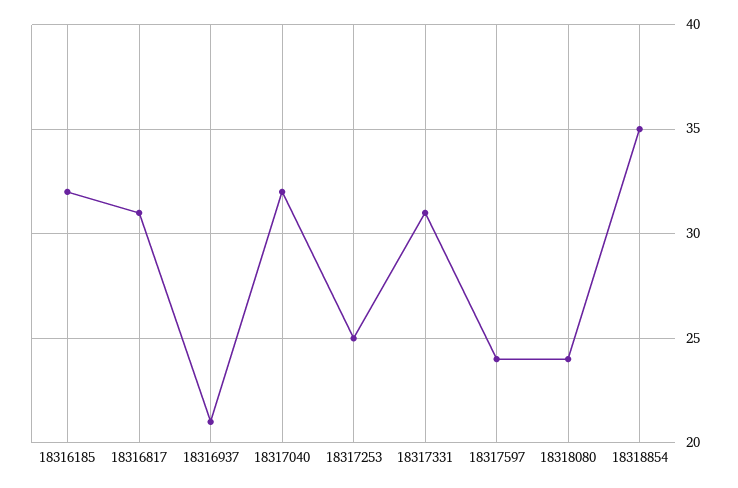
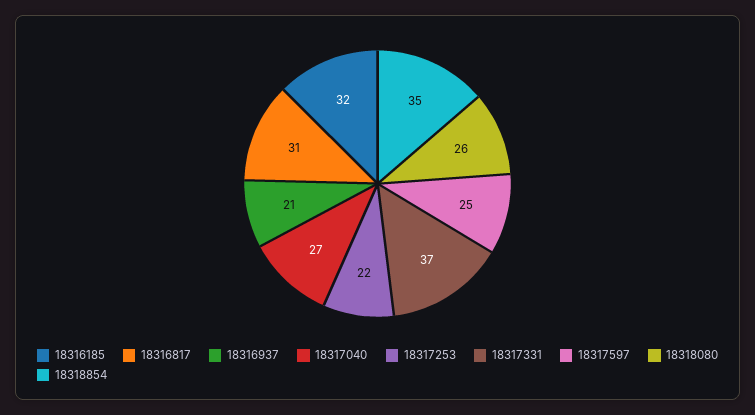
  {
    "18316185": 32,
    "18316817": 31,
    "18316937": 21,
-   "18317040": 32,
+   "18317040": 27,
-   "18317253": 25,
+   "18317253": 22,
-   "18317331": 31,
+   "18317331": 37,
-   "18317597": 24,
+   "18317597": 25,
-   "18318080": 24,
+   "18318080": 26,
    "18318854": 35
  }

